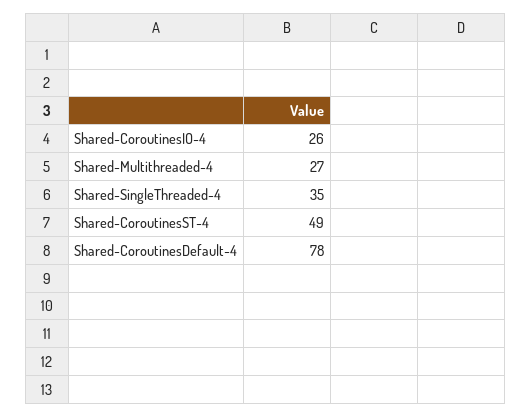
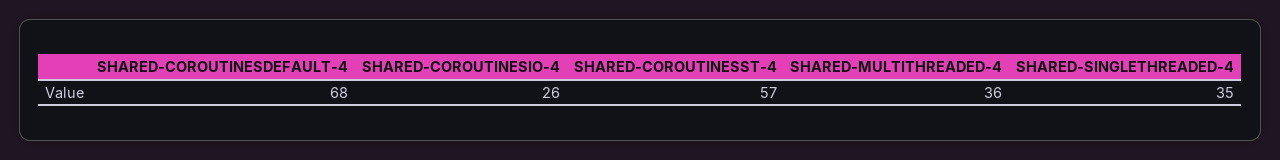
  {
    "Shared-CoroutinesIO-4": 26,
-   "Shared-Multithreaded-4": 27,
+   "Shared-Multithreaded-4": 36,
    "Shared-SingleThreaded-4": 35,
-   "Shared-CoroutinesST-4": 49,
+   "Shared-CoroutinesST-4": 57,
-   "Shared-CoroutinesDefault-4": 78
+   "Shared-CoroutinesDefault-4": 68
  }

